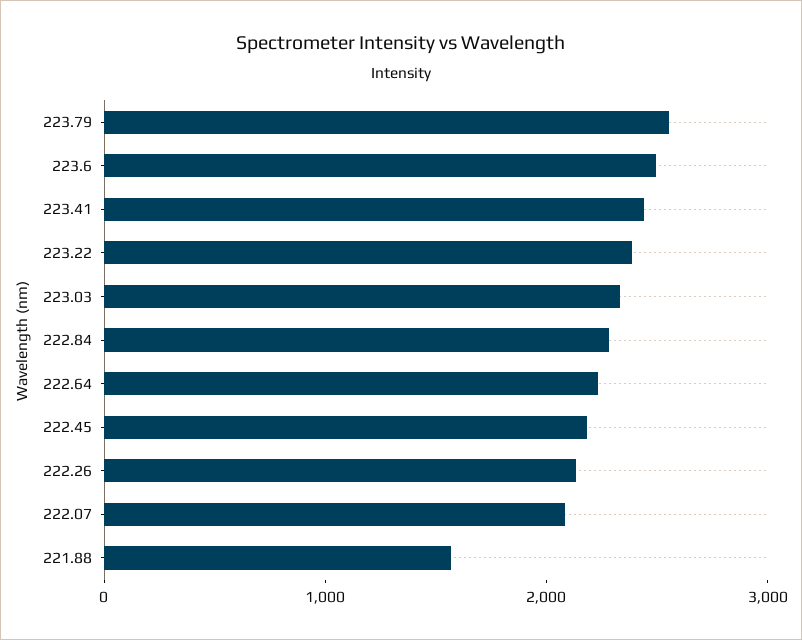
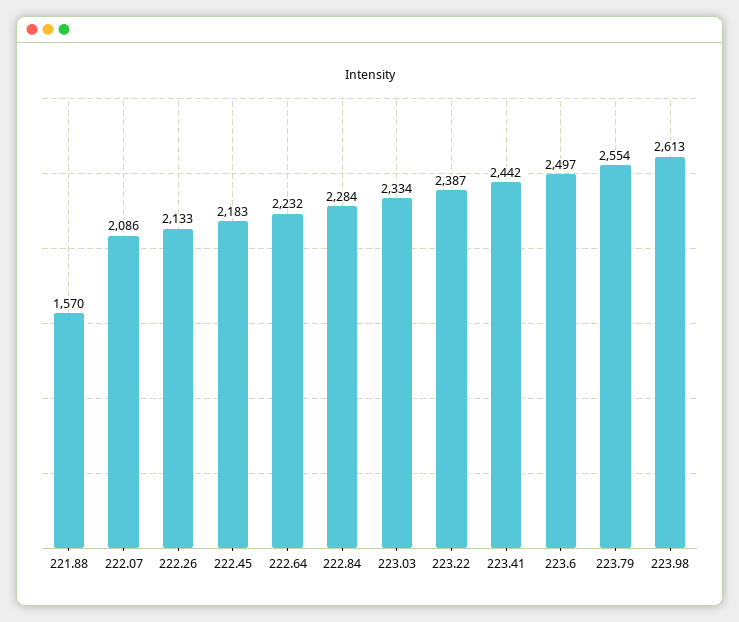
  {
    "223.79": 2554,
    "223.6": 2497,
    "223.41": 2442,
    "223.22": 2387,
    "223.03": 2334,
    "222.84": 2284,
    "222.64": 2232,
    "222.45": 2183,
    "222.26": 2133,
    "222.07": 2086,
-   "221.88": 1570
+   "221.88": 1570,
+   "223.98": 2613
  }

